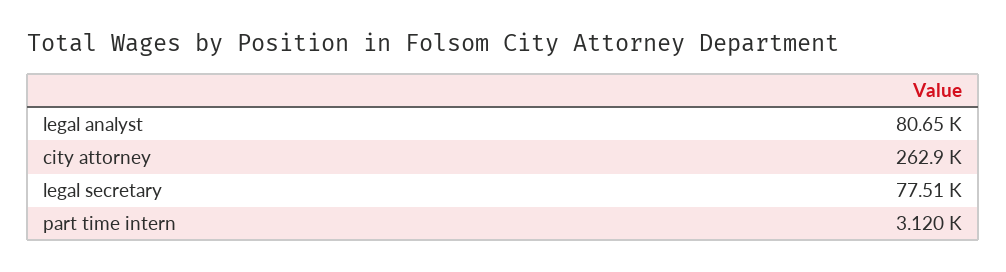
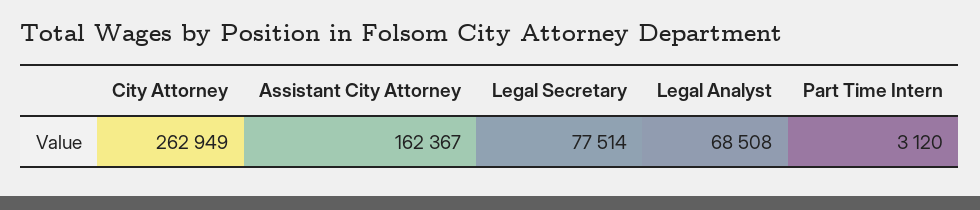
  {
-   "legal analyst": 80650,
+   "legal analyst": 68508,
    "city attorney": 262949,
    "legal secretary": 77514,
-   "part time intern": 3120
+   "part time intern": 3120,
+   "Assistant City Attorney": 162367
  }

